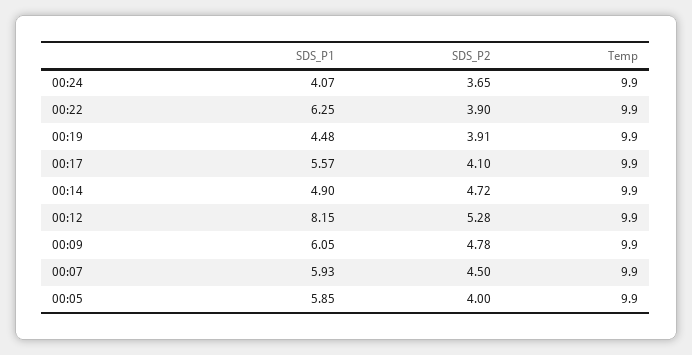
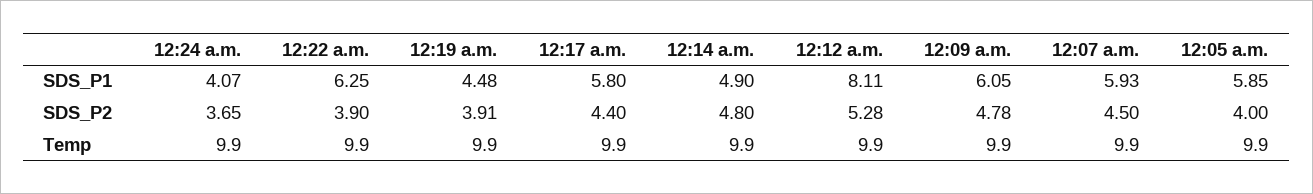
  {
    "SDS_P1": {
      "00:24": 4.07,
      "00:22": 6.25,
      "00:19": 4.48,
-     "00:17": 5.57,
+     "00:17": 5.8,
      "00:14": 4.9,
-     "00:12": 8.15,
+     "00:12": 8.11,
      "00:09": 6.05,
      "00:07": 5.93,
      "00:05": 5.85
    },
    "SDS_P2": {
      "00:24": 3.65,
      "00:22": 3.9,
      "00:19": 3.91,
-     "00:17": 4.1,
+     "00:17": 4.4,
-     "00:14": 4.72,
+     "00:14": 4.8,
      "00:12": 5.28,
      "00:09": 4.78,
      "00:07": 4.5,
      "00:05": 4
    },
    "Temp": {
      "00:24": 9.9,
      "00:22": 9.9,
      "00:19": 9.9,
      "00:17": 9.9,
      "00:14": 9.9,
      "00:12": 9.9,
      "00:09": 9.9,
      "00:07": 9.9,
      "00:05": 9.9
    }
  }

